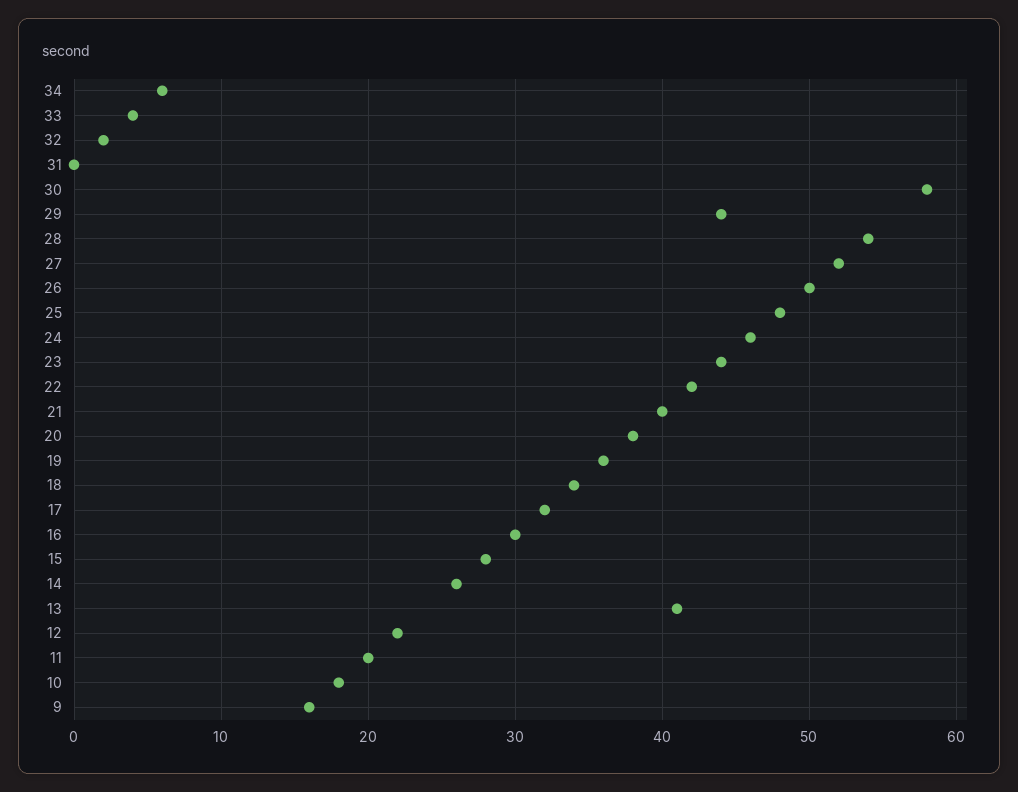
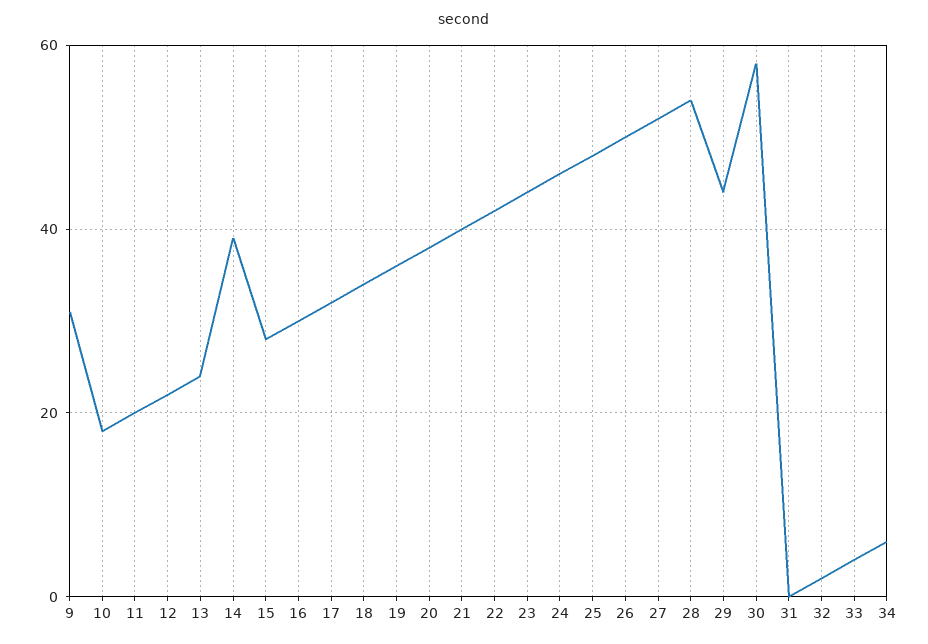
  {
    "34": 6,
    "33": 4,
    "32": 2,
    "31": 0,
    "30": 58,
    "29": 44,
    "28": 54,
    "27": 52,
    "26": 50,
    "25": 48,
    "24": 46,
    "23": 44,
    "22": 42,
    "21": 40,
    "20": 38,
    "19": 36,
    "18": 34,
    "17": 32,
    "16": 30,
    "15": 28,
-   "14": 26,
+   "14": 40,
-   "13": 41,
+   "13": 25,
    "12": 22,
    "11": 20,
    "10": 18,
-   "9": 16
+   "9": 30
  }

